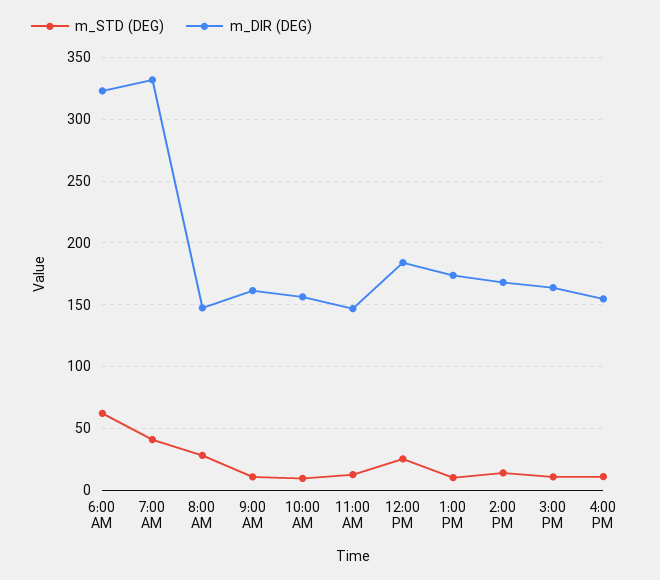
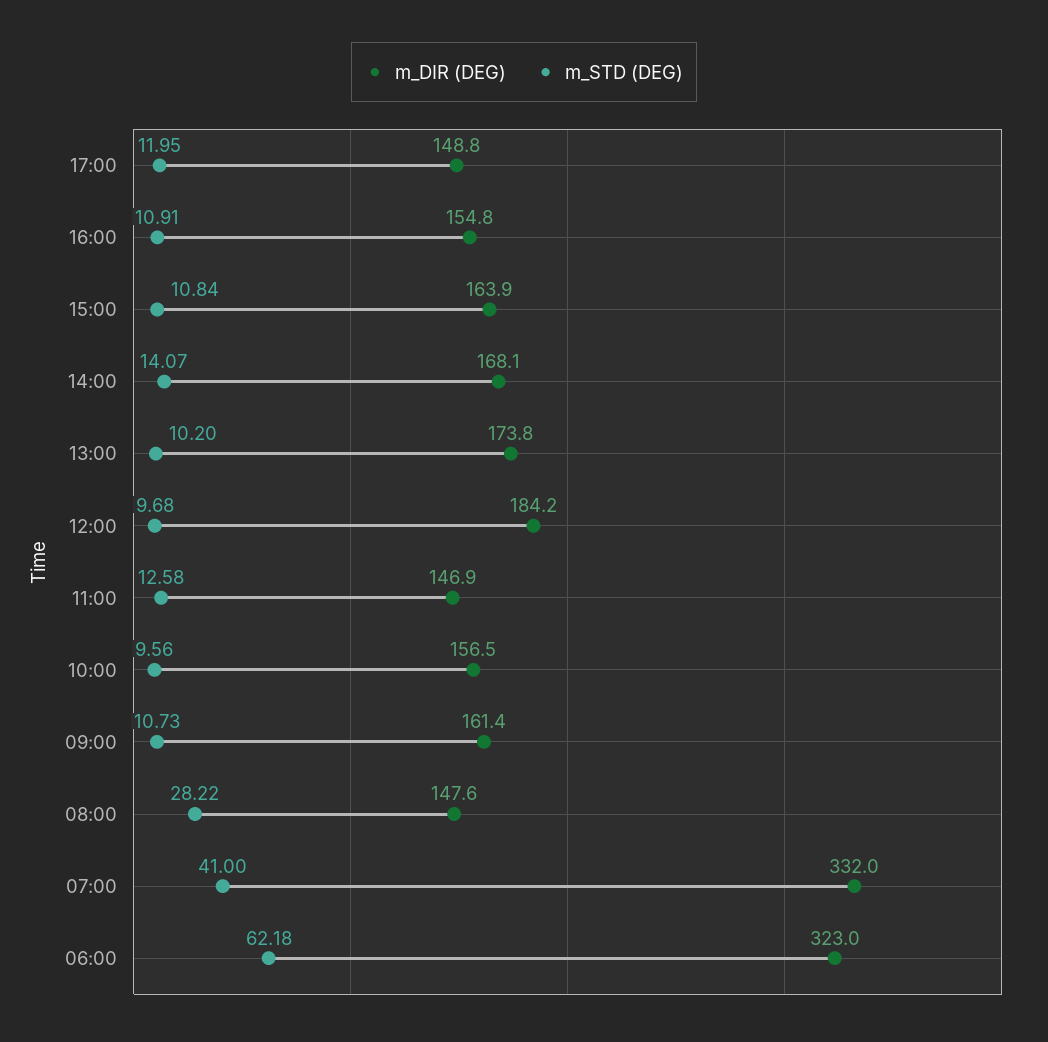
  {
    "m_STD (DEG)": {
      "6:00 AM": 62.18,
      "7:00 AM": 41,
      "8:00 AM": 28.22,
      "9:00 AM": 10.73,
      "10:00 AM": 9.56,
      "11:00 AM": 12.58,
-     "12:00 PM": 25,
+     "12:00 PM": 9.68,
      "1:00 PM": 10.2,
      "2:00 PM": 14.07,
      "3:00 PM": 10.84,
-     "4:00 PM": 10.91
+     "4:00 PM": 10.91,
+     "17:00": 11.95
    },
    "m_DIR (DEG)": {
      "6:00 AM": 323,
      "7:00 AM": 332,
      "8:00 AM": 147.6,
      "9:00 AM": 161.4,
      "10:00 AM": 156.5,
      "11:00 AM": 146.9,
      "12:00 PM": 184.2,
      "1:00 PM": 173.8,
      "2:00 PM": 168.1,
      "3:00 PM": 163.9,
-     "4:00 PM": 154.8
+     "4:00 PM": 154.8,
+     "17:00": 148.8
    }
  }

